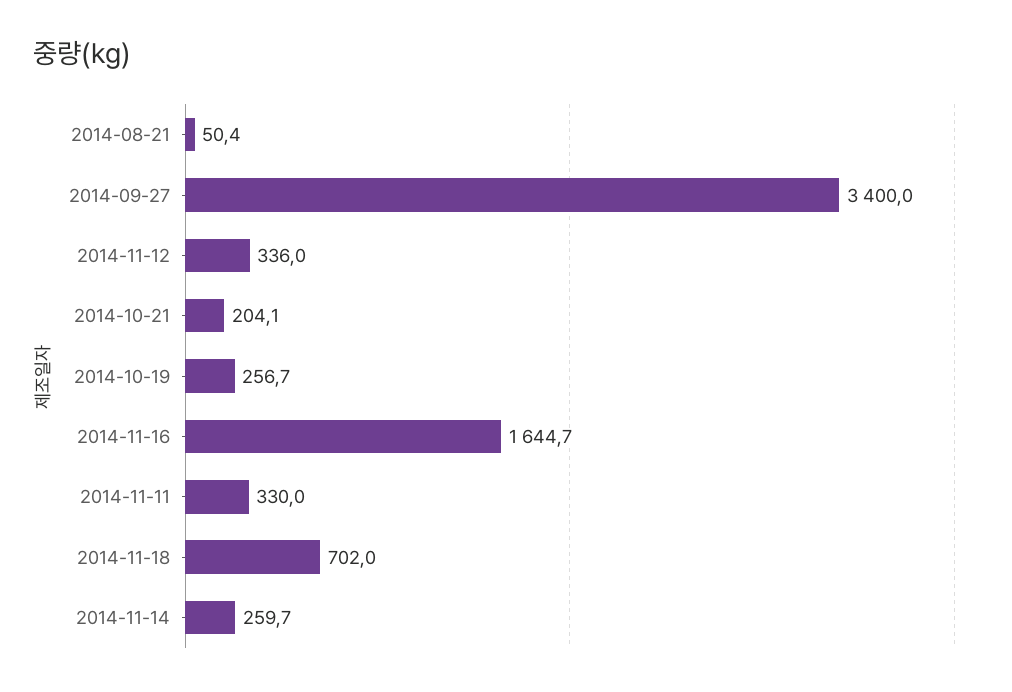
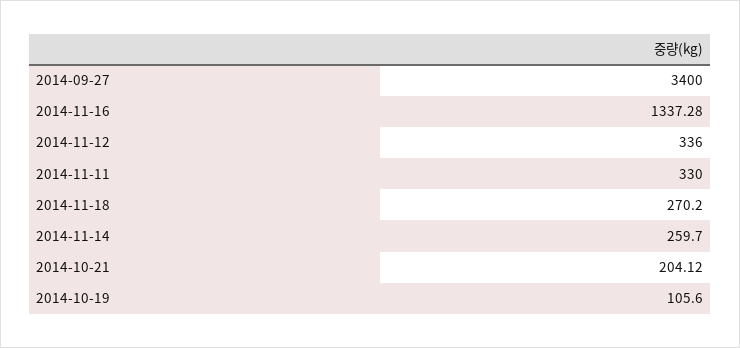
  {
-   "2014-08-21": 50.4,
    "2014-09-27": 3400,
    "2014-11-12": 336,
    "2014-10-21": 204.12,
-   "2014-10-19": 256.7,
+   "2014-10-19": 105.6,
-   "2014-11-16": 1644.7,
+   "2014-11-16": 1337.28,
    "2014-11-11": 330,
-   "2014-11-18": 702,
+   "2014-11-18": 270.2,
    "2014-11-14": 259.7
  }

